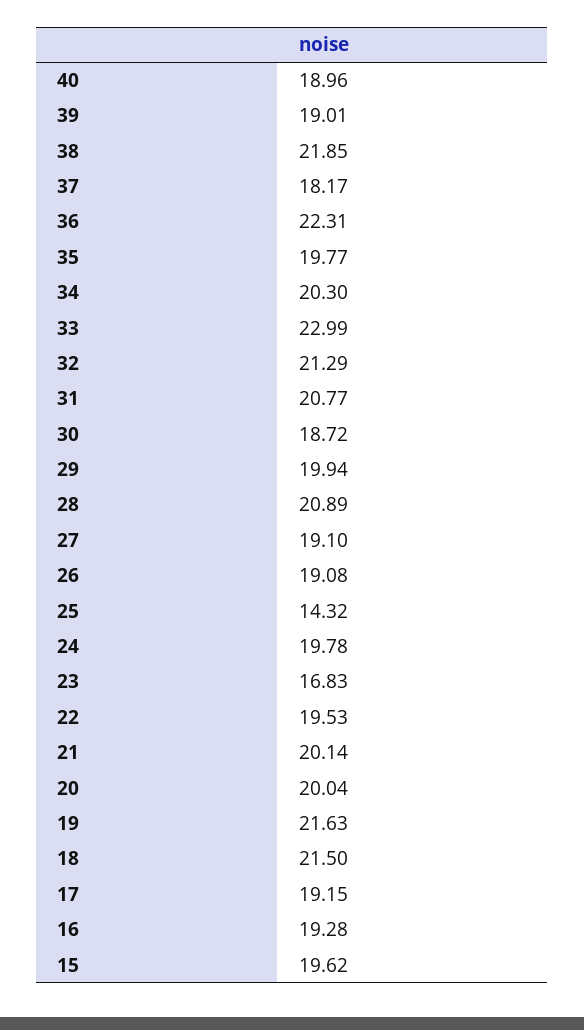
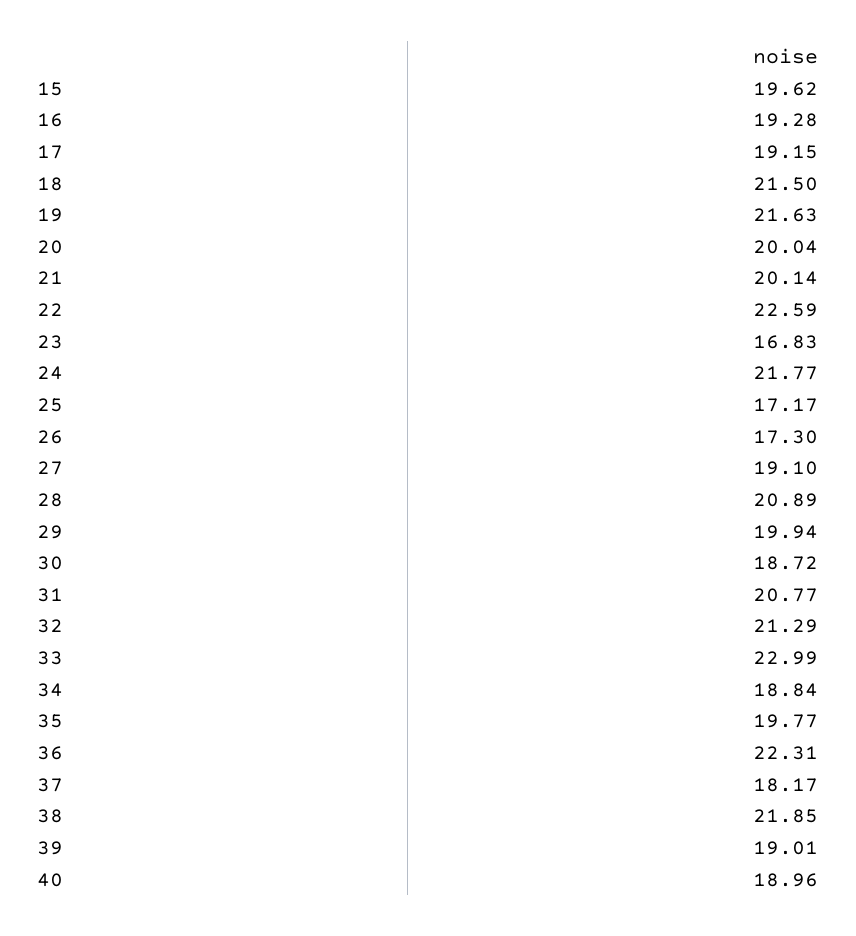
  {
    "40": 18.96,
    "39": 19.01,
    "38": 21.85,
    "37": 18.17,
    "36": 22.31,
    "35": 19.77,
-   "34": 20.3,
+   "34": 18.84,
    "33": 22.99,
    "32": 21.29,
    "31": 20.77,
    "30": 18.72,
    "29": 19.94,
    "28": 20.89,
    "27": 19.1,
-   "26": 19.08,
+   "26": 17.3,
-   "25": 14.32,
+   "25": 17.17,
-   "24": 19.78,
+   "24": 21.77,
    "23": 16.83,
-   "22": 19.53,
+   "22": 22.59,
    "21": 20.14,
    "20": 20.04,
    "19": 21.63,
    "18": 21.5,
    "17": 19.15,
    "16": 19.28,
    "15": 19.62
  }

